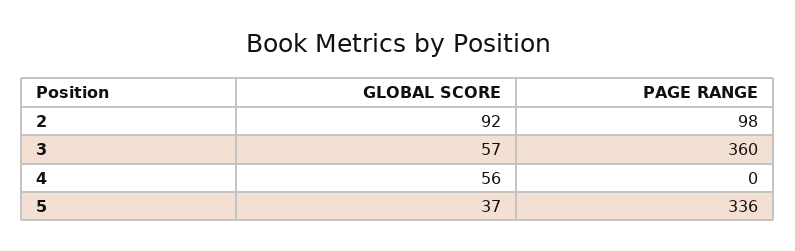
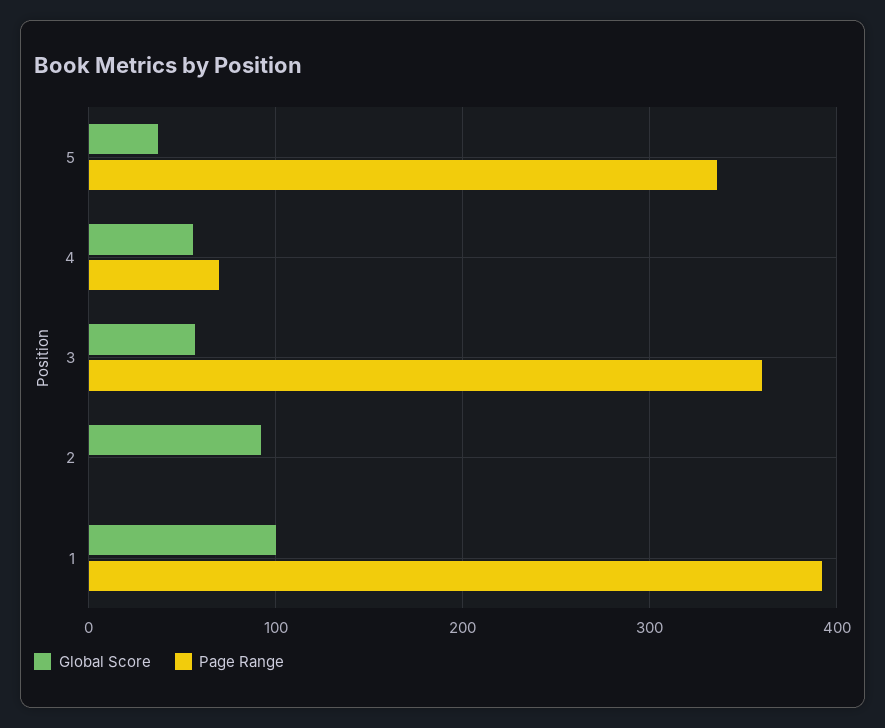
  {
    "GLOBAL SCORE": {
      "2": 92,
      "3": 57,
      "4": 56,
-     "5": 37
+     "5": 37,
+     "1": 100
    },
    "PAGE RANGE": {
-     "2": 98,
+     "2": 0,
      "3": 360,
-     "4": 0,
+     "4": 70,
-     "5": 336
+     "5": 336,
+     "1": 390
    }
  }

